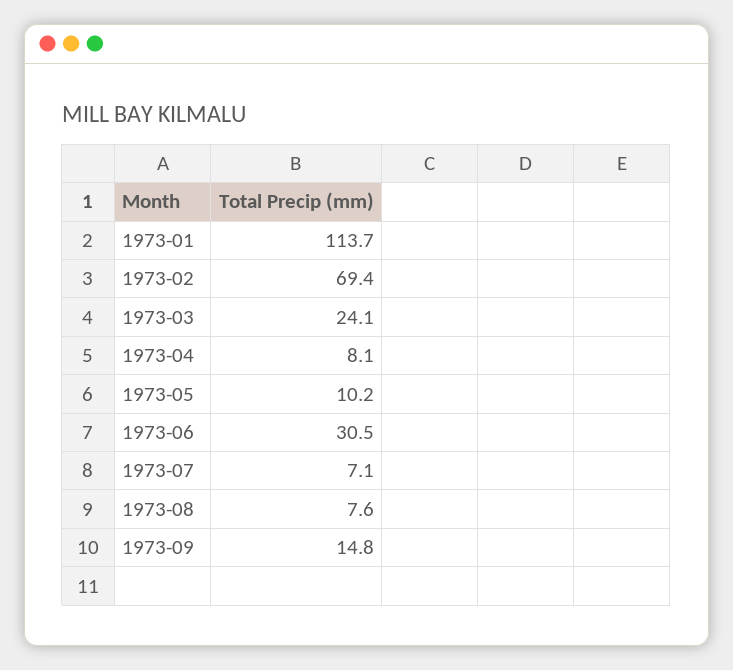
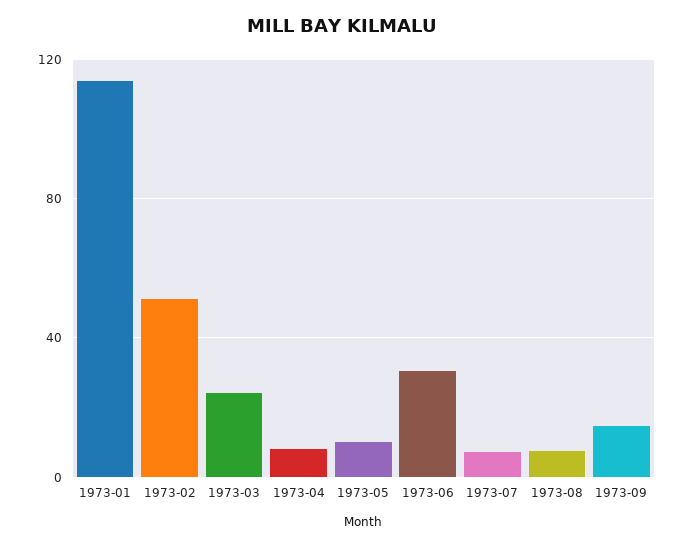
  {
    "1973-01": 113.7,
-   "1973-02": 69.4,
+   "1973-02": 50,
    "1973-03": 24.1,
    "1973-04": 8.1,
    "1973-05": 10.2,
    "1973-06": 30.5,
    "1973-07": 7.1,
    "1973-08": 7.6,
    "1973-09": 14.8
  }

